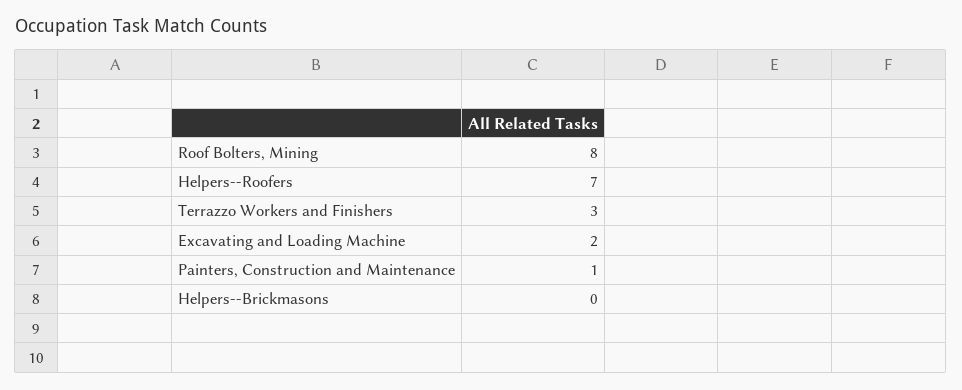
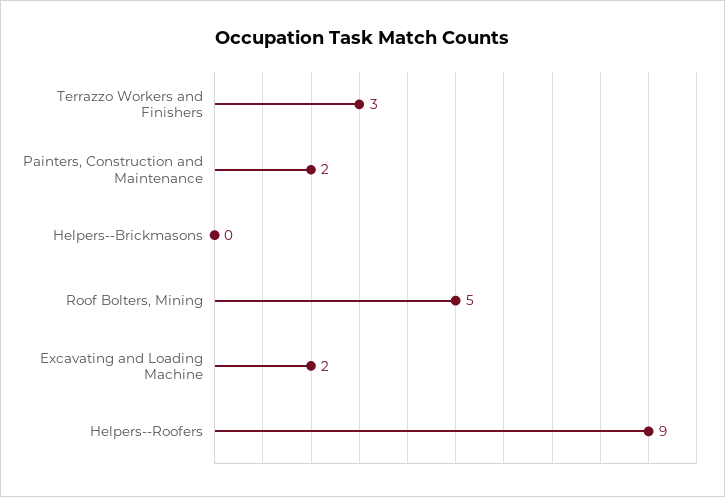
  {
-   "Roof Bolters, Mining": 8,
+   "Roof Bolters, Mining": 5,
-   "Helpers--Roofers": 7,
+   "Helpers--Roofers": 9,
    "Terrazzo Workers and Finishers": 3,
    "Excavating and Loading Machine": 2,
-   "Painters, Construction and Maintenance": 1,
+   "Painters, Construction and Maintenance": 2,
    "Helpers--Brickmasons": 0
  }

